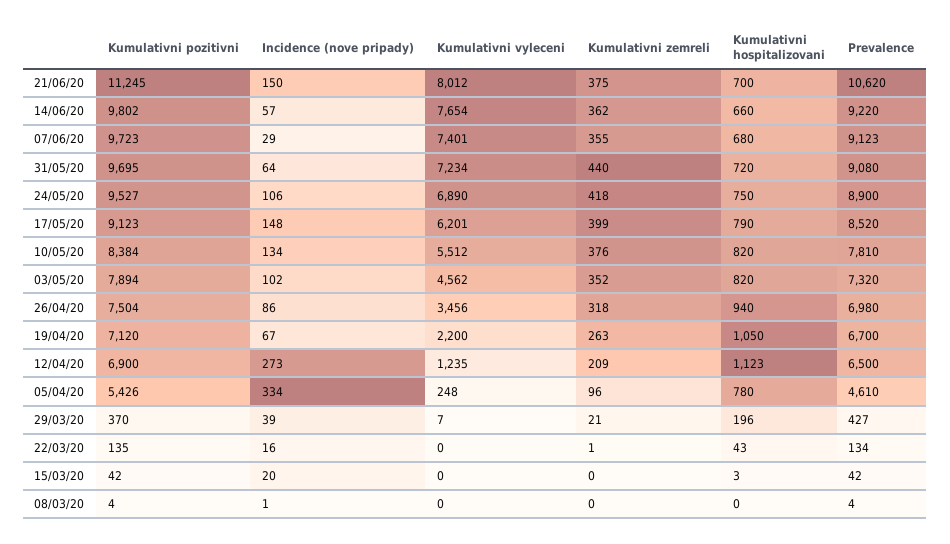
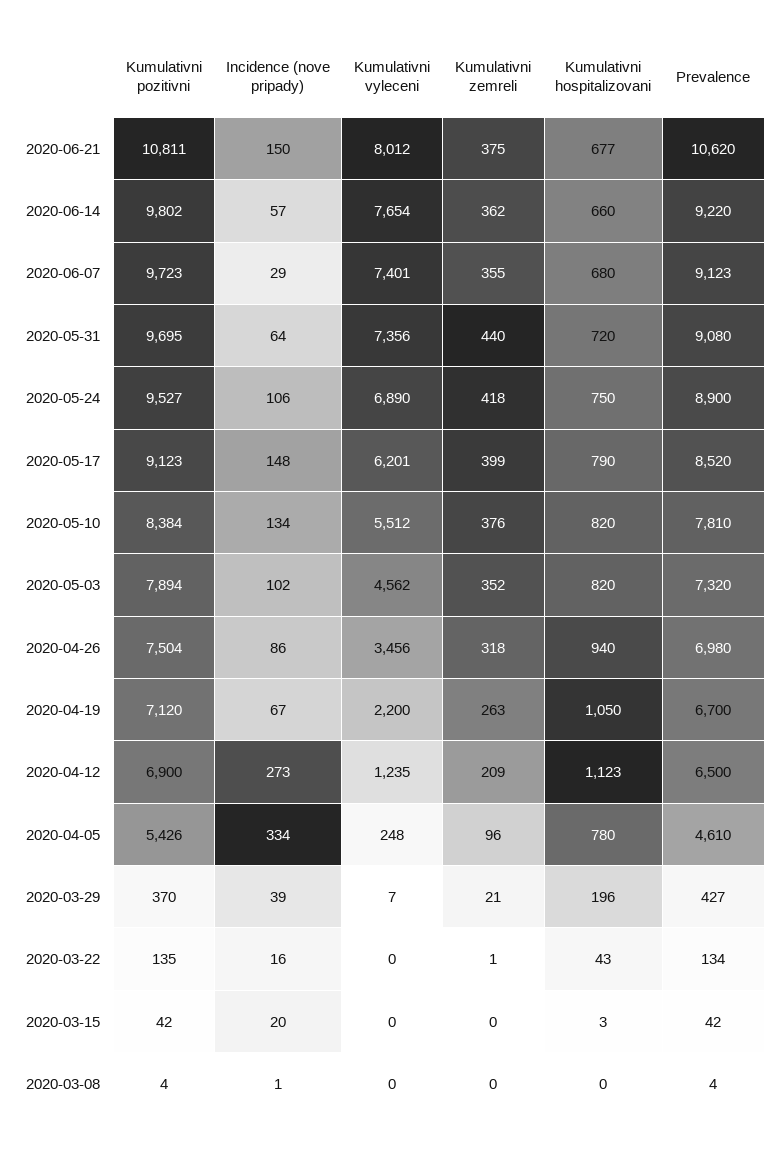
  {
    "Kumulativni pozitivni": {
-     "21/06/20": 11245,
+     "21/06/20": 10811,
      "14/06/20": 9802,
      "07/06/20": 9723,
      "31/05/20": 9695,
      "24/05/20": 9527,
      "17/05/20": 9123,
      "10/05/20": 8384,
      "03/05/20": 7894,
      "26/04/20": 7504,
      "19/04/20": 7120,
      "12/04/20": 6900,
      "05/04/20": 5426,
      "29/03/20": 370,
      "22/03/20": 135,
      "15/03/20": 42,
      "08/03/20": 4
    },
    "Incidence (nove pripady)": {
      "21/06/20": 150,
      "14/06/20": 57,
      "07/06/20": 29,
      "31/05/20": 64,
      "24/05/20": 106,
      "17/05/20": 148,
      "10/05/20": 134,
      "03/05/20": 102,
      "26/04/20": 86,
      "19/04/20": 67,
      "12/04/20": 273,
      "05/04/20": 334,
      "29/03/20": 39,
      "22/03/20": 16,
      "15/03/20": 20,
      "08/03/20": 1
    },
    "Kumulativni vyleceni": {
      "21/06/20": 8012,
      "14/06/20": 7654,
      "07/06/20": 7401,
-     "31/05/20": 7234,
+     "31/05/20": 7356,
      "24/05/20": 6890,
      "17/05/20": 6201,
      "10/05/20": 5512,
      "03/05/20": 4562,
      "26/04/20": 3456,
      "19/04/20": 2200,
      "12/04/20": 1235,
      "05/04/20": 248,
      "29/03/20": 7,
      "22/03/20": 0,
      "15/03/20": 0,
      "08/03/20": 0
    },
    "Kumulativni zemreli": {
      "21/06/20": 375,
      "14/06/20": 362,
      "07/06/20": 355,
      "31/05/20": 440,
      "24/05/20": 418,
      "17/05/20": 399,
      "10/05/20": 376,
      "03/05/20": 352,
      "26/04/20": 318,
      "19/04/20": 263,
      "12/04/20": 209,
      "05/04/20": 96,
      "29/03/20": 21,
      "22/03/20": 1,
      "15/03/20": 0,
      "08/03/20": 0
    },
    "Kumulativni hospitalizovani": {
-     "21/06/20": 700,
+     "21/06/20": 677,
      "14/06/20": 660,
      "07/06/20": 680,
      "31/05/20": 720,
      "24/05/20": 750,
      "17/05/20": 790,
      "10/05/20": 820,
      "03/05/20": 820,
      "26/04/20": 940,
      "19/04/20": 1050,
      "12/04/20": 1123,
      "05/04/20": 780,
      "29/03/20": 196,
      "22/03/20": 43,
      "15/03/20": 3,
      "08/03/20": 0
    },
    "Prevalence": {
      "21/06/20": 10620,
      "14/06/20": 9220,
      "07/06/20": 9123,
      "31/05/20": 9080,
      "24/05/20": 8900,
      "17/05/20": 8520,
      "10/05/20": 7810,
      "03/05/20": 7320,
      "26/04/20": 6980,
      "19/04/20": 6700,
      "12/04/20": 6500,
      "05/04/20": 4610,
      "29/03/20": 427,
      "22/03/20": 134,
      "15/03/20": 42,
      "08/03/20": 4
    }
  }

